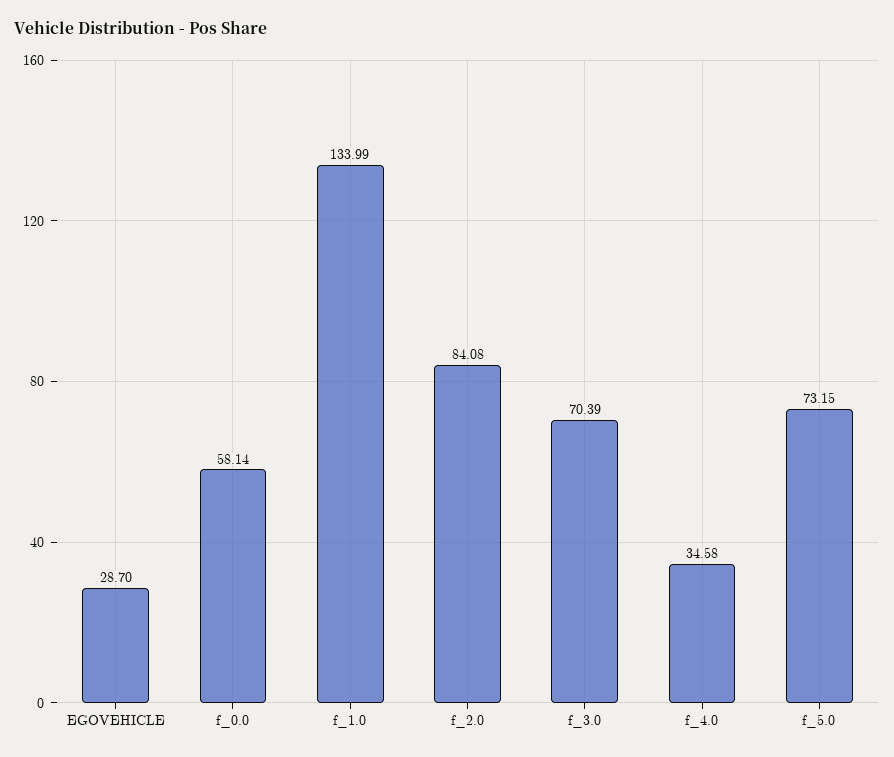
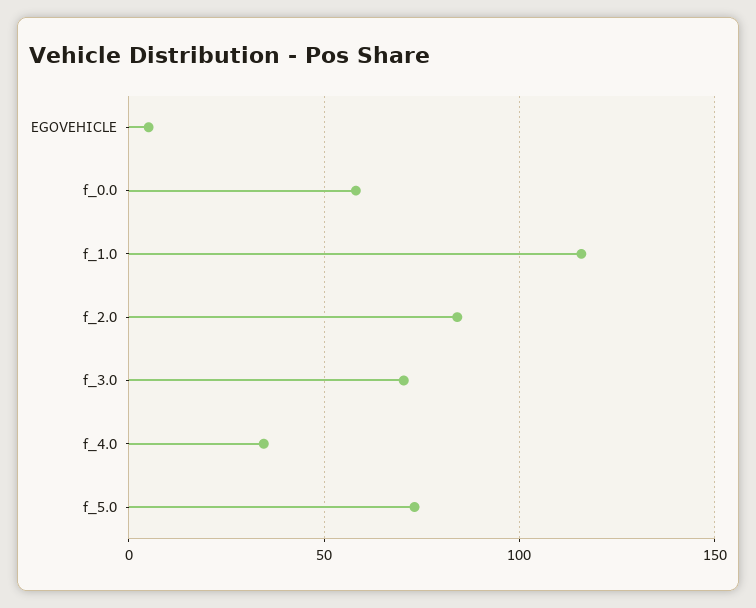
  {
-   "EGOVEHICLE": 28.7,
+   "EGOVEHICLE": 5,
    "f_0.0": 58.14,
-   "f_1.0": 133.99,
+   "f_1.0": 115,
    "f_2.0": 84.08,
    "f_3.0": 70.39,
    "f_4.0": 34.58,
    "f_5.0": 73.15
  }

